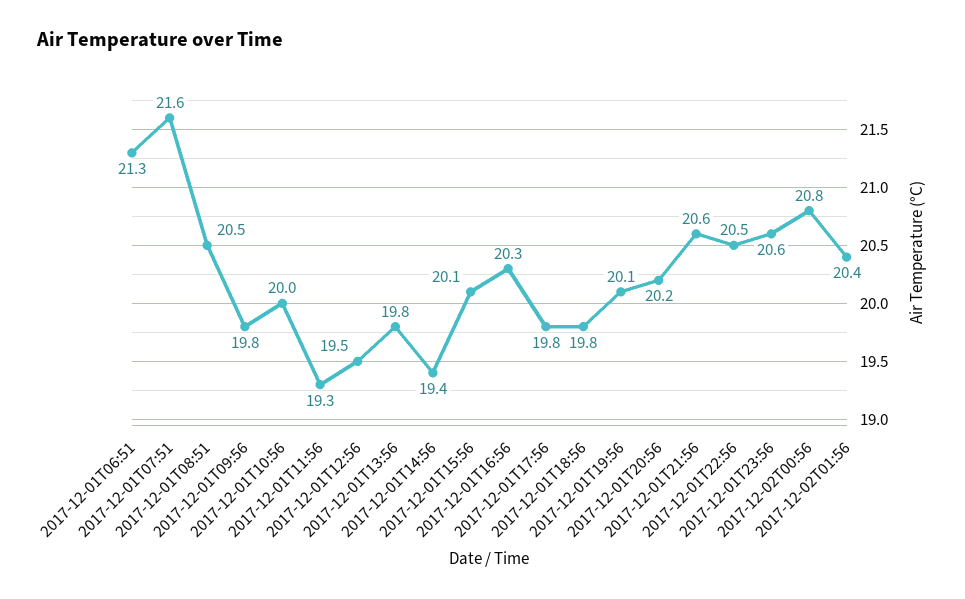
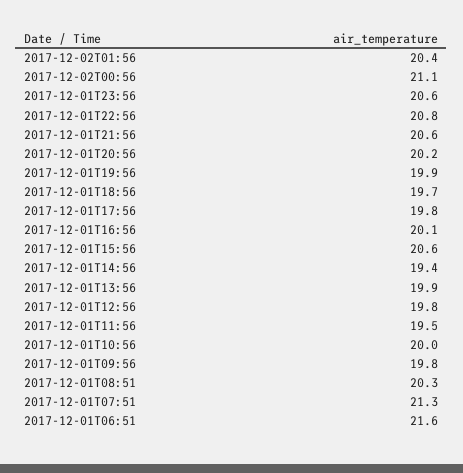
  {
-   "2017-12-01T06:51": 21.3,
+   "2017-12-01T06:51": 21.6,
-   "2017-12-01T07:51": 21.6,
+   "2017-12-01T07:51": 21.3,
-   "2017-12-01T08:51": 20.5,
+   "2017-12-01T08:51": 20.3,
    "2017-12-01T09:56": 19.8,
    "2017-12-01T10:56": 20,
-   "2017-12-01T11:56": 19.3,
+   "2017-12-01T11:56": 19.5,
-   "2017-12-01T12:56": 19.5,
+   "2017-12-01T12:56": 19.8,
-   "2017-12-01T13:56": 19.8,
+   "2017-12-01T13:56": 19.9,
    "2017-12-01T14:56": 19.4,
-   "2017-12-01T15:56": 20.1,
+   "2017-12-01T15:56": 20.6,
-   "2017-12-01T16:56": 20.3,
+   "2017-12-01T16:56": 20.1,
    "2017-12-01T17:56": 19.8,
-   "2017-12-01T18:56": 19.8,
+   "2017-12-01T18:56": 19.7,
-   "2017-12-01T19:56": 20.1,
+   "2017-12-01T19:56": 19.9,
    "2017-12-01T20:56": 20.2,
    "2017-12-01T21:56": 20.6,
-   "2017-12-01T22:56": 20.5,
+   "2017-12-01T22:56": 20.8,
    "2017-12-01T23:56": 20.6,
-   "2017-12-02T00:56": 20.8,
+   "2017-12-02T00:56": 21.1,
    "2017-12-02T01:56": 20.4
  }

